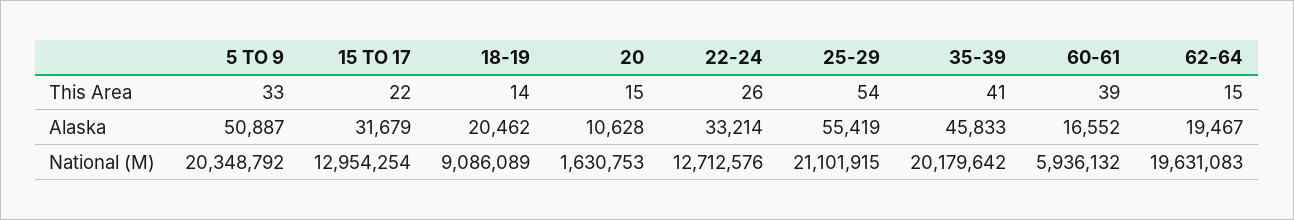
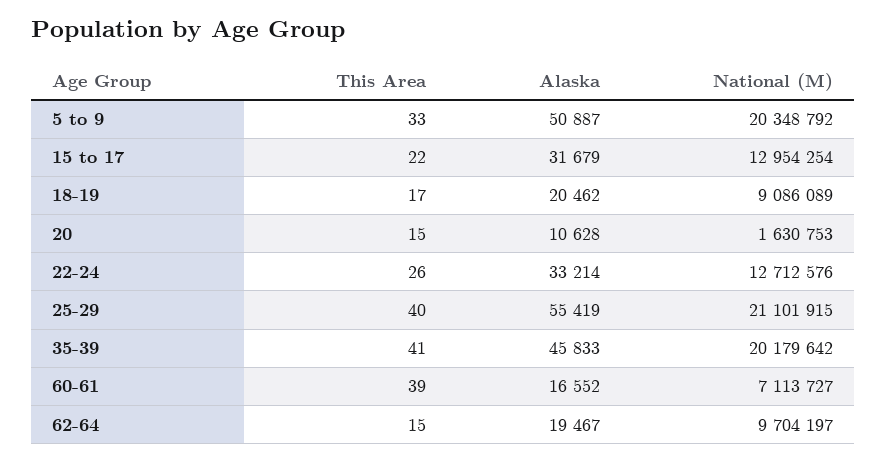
  {
    "5 TO 9": {
      "This Area": 33,
      "Alaska": 50887,
      "National (M)": 20348792
    },
    "15 TO 17": {
      "This Area": 22,
      "Alaska": 31679,
      "National (M)": 12954254
    },
    "18-19": {
-     "This Area": 14,
+     "This Area": 17,
      "Alaska": 20462,
      "National (M)": 9086089
    },
    "20": {
      "This Area": 15,
      "Alaska": 10628,
      "National (M)": 1630753
    },
    "22-24": {
      "This Area": 26,
      "Alaska": 33214,
      "National (M)": 12712576
    },
    "25-29": {
-     "This Area": 54,
+     "This Area": 40,
      "Alaska": 55419,
      "National (M)": 21101915
    },
    "35-39": {
      "This Area": 41,
      "Alaska": 45833,
      "National (M)": 20179642
    },
    "60-61": {
      "This Area": 39,
      "Alaska": 16552,
-     "National (M)": 5936132
+     "National (M)": 7113727
    },
    "62-64": {
      "This Area": 15,
      "Alaska": 19467,
-     "National (M)": 19631083
+     "National (M)": 9704197
    }
  }

